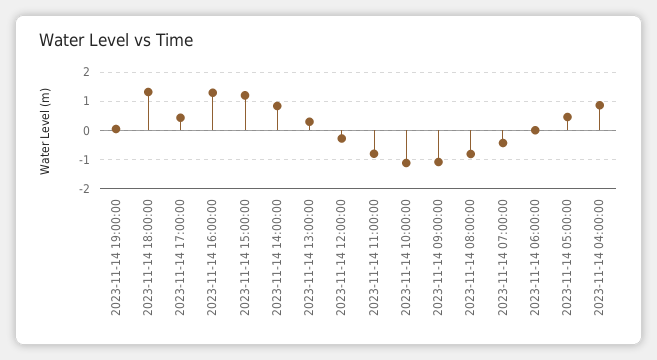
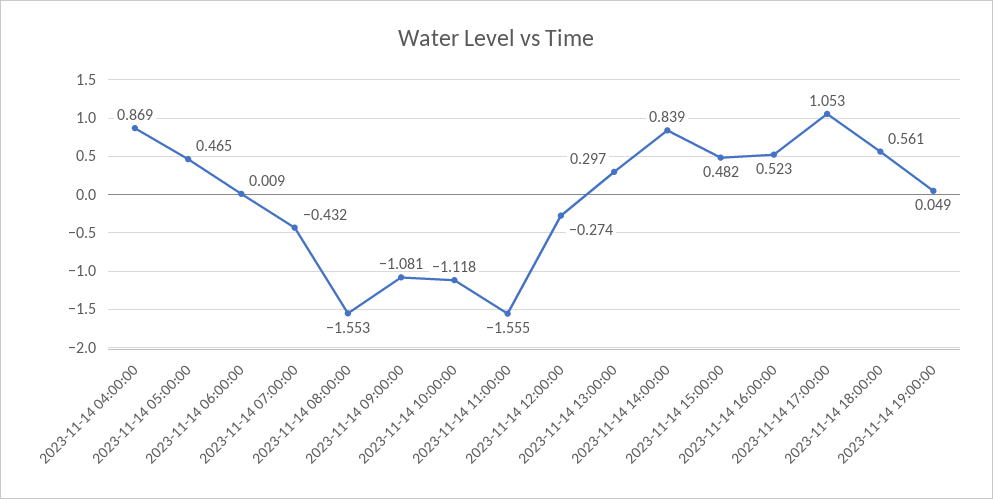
  {
    "2023-11-14 19:00:00": 0.049,
-   "2023-11-14 18:00:00": 1.25,
+   "2023-11-14 18:00:00": 0.561,
-   "2023-11-14 17:00:00": 0.5,
+   "2023-11-14 17:00:00": 1.053,
-   "2023-11-14 16:00:00": 1.25,
+   "2023-11-14 16:00:00": 0.523,
-   "2023-11-14 15:00:00": 1.25,
+   "2023-11-14 15:00:00": 0.482,
    "2023-11-14 14:00:00": 0.839,
    "2023-11-14 13:00:00": 0.297,
    "2023-11-14 12:00:00": -0.274,
-   "2023-11-14 11:00:00": -0.75,
+   "2023-11-14 11:00:00": -1.555,
    "2023-11-14 10:00:00": -1.118,
    "2023-11-14 09:00:00": -1.081,
-   "2023-11-14 08:00:00": -0.75,
+   "2023-11-14 08:00:00": -1.553,
    "2023-11-14 07:00:00": -0.432,
    "2023-11-14 06:00:00": 0.009,
    "2023-11-14 05:00:00": 0.465,
    "2023-11-14 04:00:00": 0.869
  }

